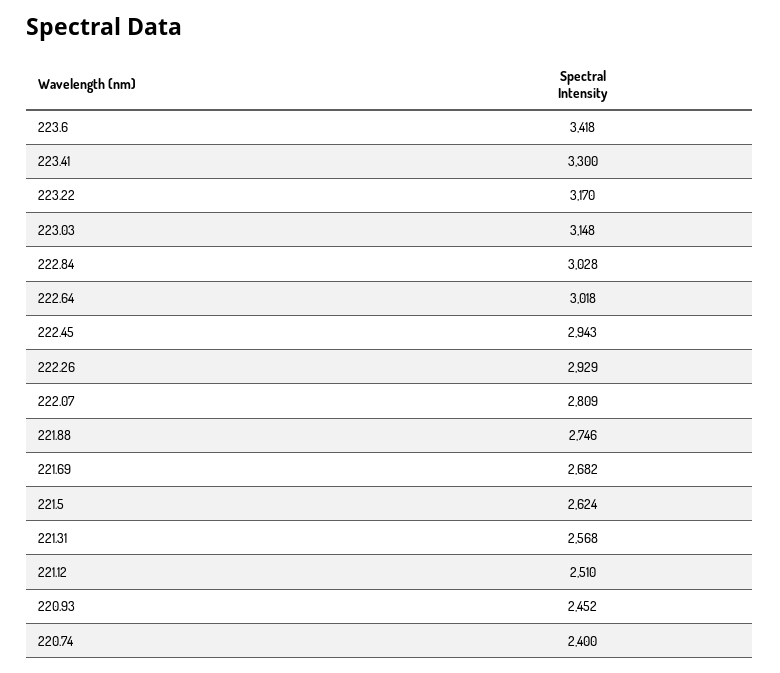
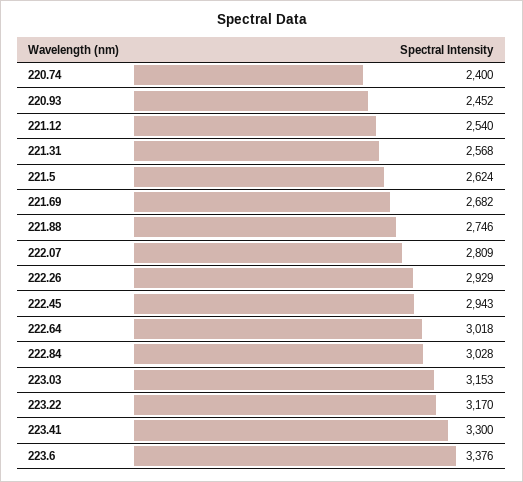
  {
-   "223.6": 3418,
+   "223.6": 3376,
    "223.41": 3300,
    "223.22": 3170,
-   "223.03": 3148,
+   "223.03": 3153,
    "222.84": 3028,
    "222.64": 3018,
    "222.45": 2943,
    "222.26": 2929,
    "222.07": 2809,
    "221.88": 2746,
    "221.69": 2682,
    "221.5": 2624,
    "221.31": 2568,
-   "221.12": 2510,
+   "221.12": 2540,
    "220.93": 2452,
    "220.74": 2400
  }

